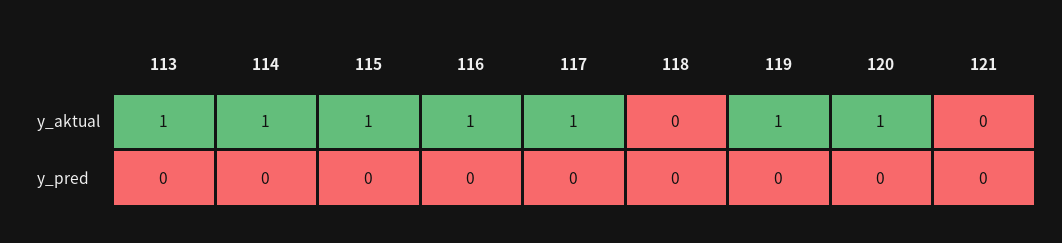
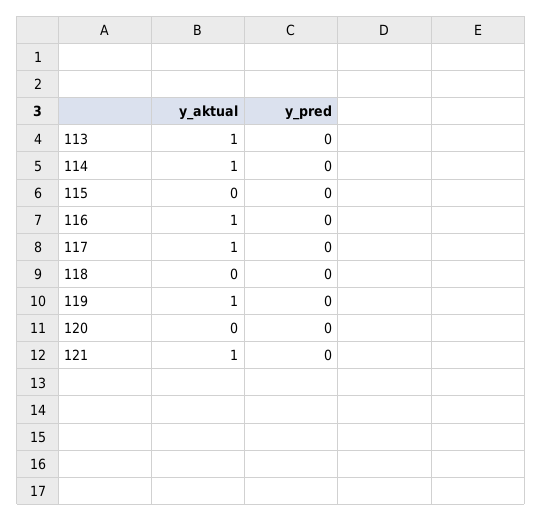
  {
    "113": {
      "y_aktual": 1,
      "y_pred": 0
    },
    "114": {
      "y_aktual": 1,
      "y_pred": 0
    },
    "115": {
-     "y_aktual": 1,
+     "y_aktual": 0,
      "y_pred": 0
    },
    "116": {
      "y_aktual": 1,
      "y_pred": 0
    },
    "117": {
      "y_aktual": 1,
      "y_pred": 0
    },
    "118": {
      "y_aktual": 0,
      "y_pred": 0
    },
    "119": {
      "y_aktual": 1,
      "y_pred": 0
    },
    "120": {
-     "y_aktual": 1,
+     "y_aktual": 0,
      "y_pred": 0
    },
    "121": {
-     "y_aktual": 0,
+     "y_aktual": 1,
      "y_pred": 0
    }
  }

